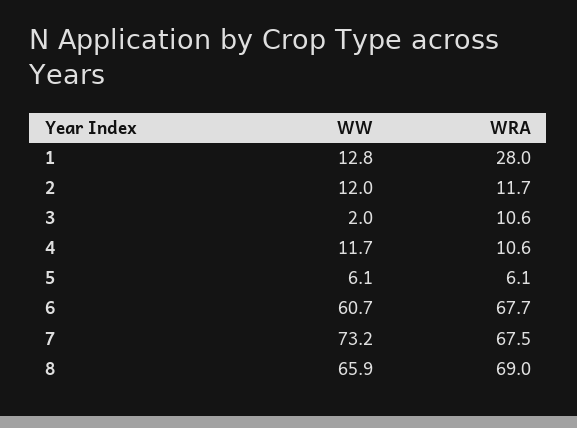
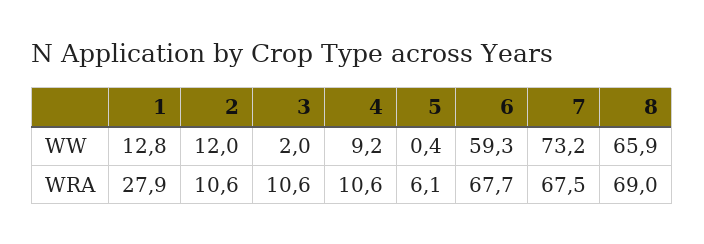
  {
    "WW": {
      "1": 12.8,
      "2": 12,
      "3": 2,
-     "4": 11.7,
+     "4": 9.2,
-     "5": 6.1,
+     "5": 0.4,
-     "6": 60.7,
+     "6": 59.3,
      "7": 73.2,
      "8": 65.9
    },
    "WRA": {
-     "1": 28,
+     "1": 27.9,
-     "2": 11.7,
+     "2": 10.6,
      "3": 10.6,
      "4": 10.6,
      "5": 6.1,
      "6": 67.7,
      "7": 67.5,
      "8": 69
    }
  }

